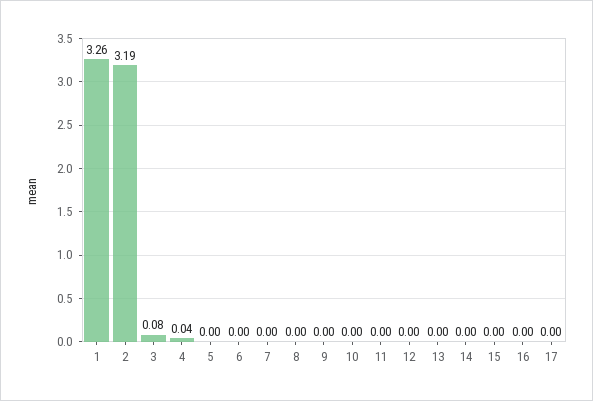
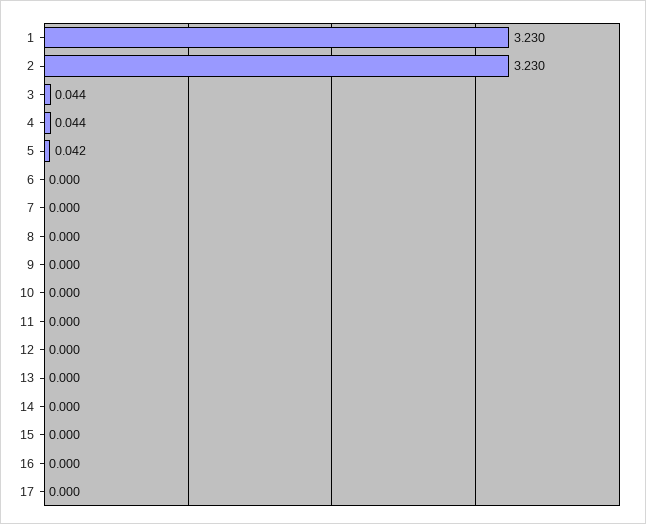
  {
-   "1": 3.26,
+   "1": 3.23,
-   "2": 3.19,
+   "2": 3.23,
-   "3": 0.08,
+   "3": 0.044,
    "4": 0.044,
-   "5": 0,
+   "5": 0.042,
    "6": 0,
    "7": 0,
    "8": 0,
    "9": 0,
    "10": 0,
    "11": 0,
    "12": 0,
    "13": 0,
    "14": 0,
    "15": 0,
    "16": 0,
    "17": 0
  }

